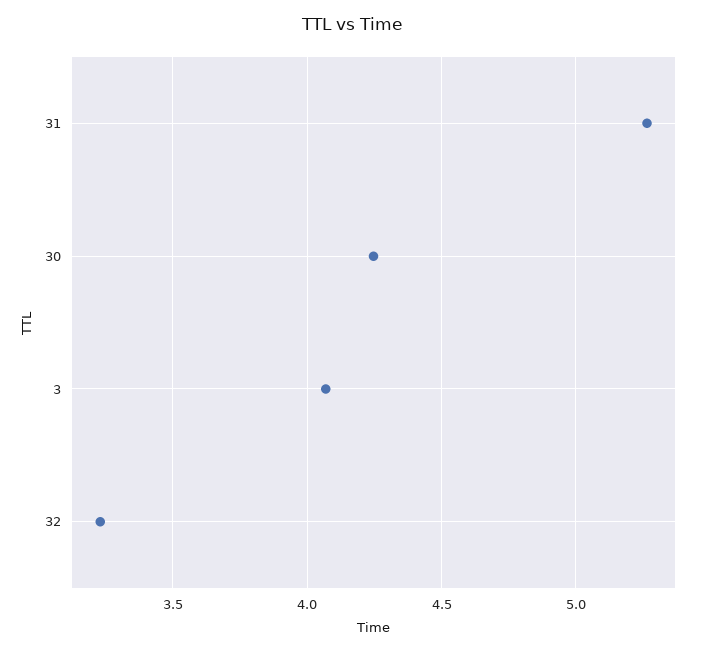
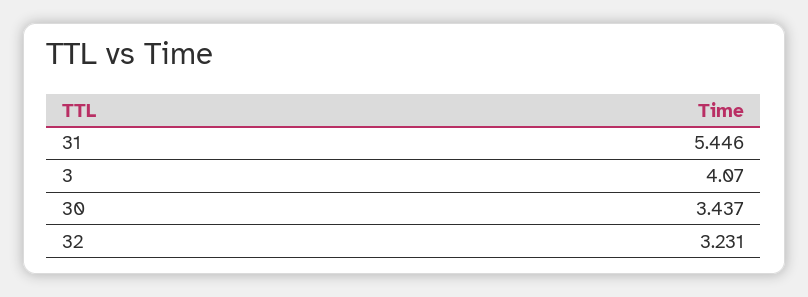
  {
-   "31": 5.25,
+   "31": 5.446,
-   "30": 4.25,
+   "30": 3.437,
    "3": 4.07,
    "32": 3.231
  }

